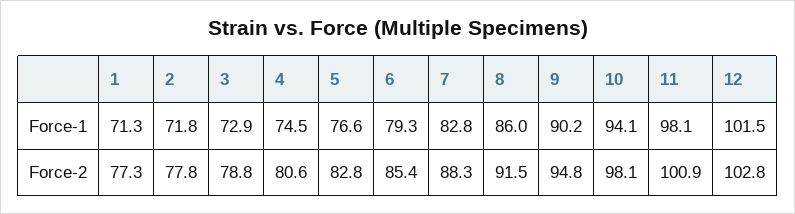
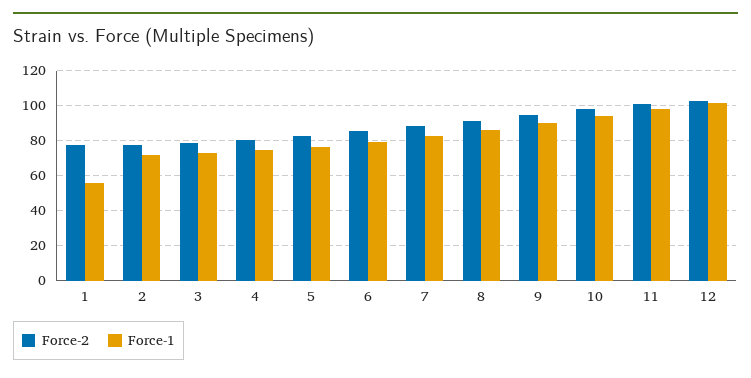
  {
    "Force-1": {
-     "1": 71.3,
+     "1": 55,
      "2": 71.8,
      "3": 72.9,
      "4": 74.5,
      "5": 76.6,
      "6": 79.3,
      "7": 82.8,
      "8": 86,
      "9": 90.2,
      "10": 94.1,
      "11": 98.1,
      "12": 101.5
    },
    "Force-2": {
      "1": 77.3,
      "2": 77.8,
      "3": 78.8,
      "4": 80.6,
      "5": 82.8,
      "6": 85.4,
      "7": 88.3,
      "8": 91.5,
      "9": 94.8,
      "10": 98.1,
      "11": 100.9,
      "12": 102.8
    }
  }

